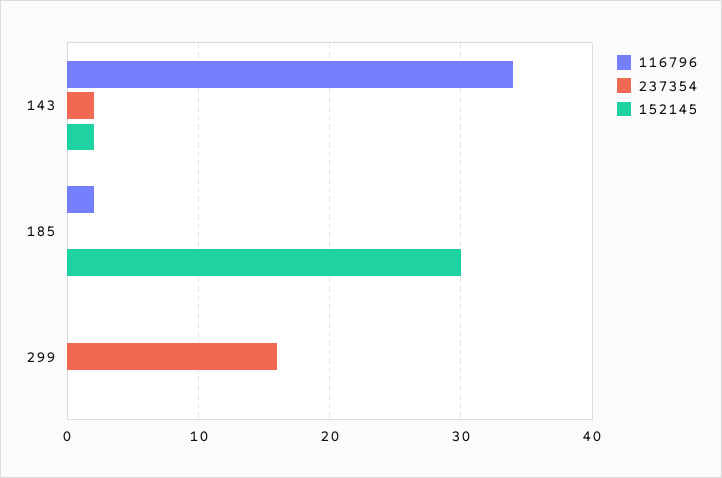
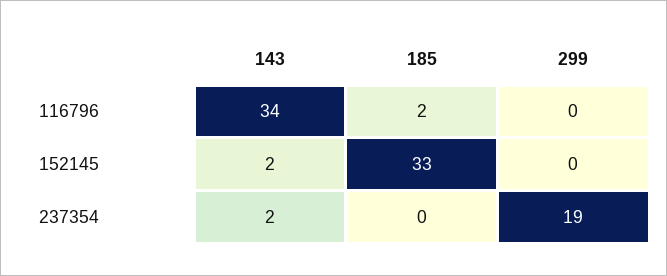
  {
    "116796": {
      "143": 34,
      "185": 2,
      "299": 0
    },
    "237354": {
      "143": 2,
      "185": 0,
-     "299": 16
+     "299": 19
    },
    "152145": {
      "143": 2,
-     "185": 30,
+     "185": 33,
      "299": 0
    }
  }

